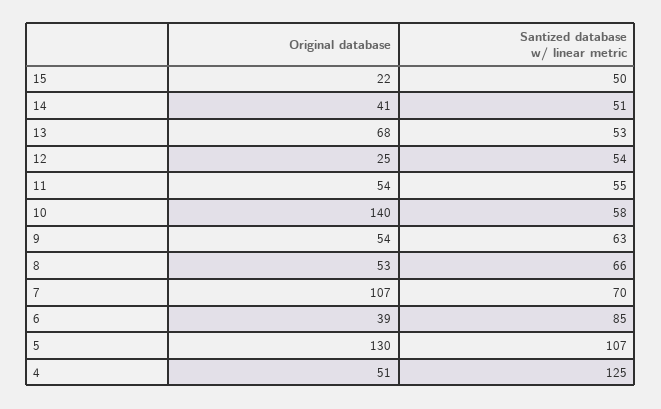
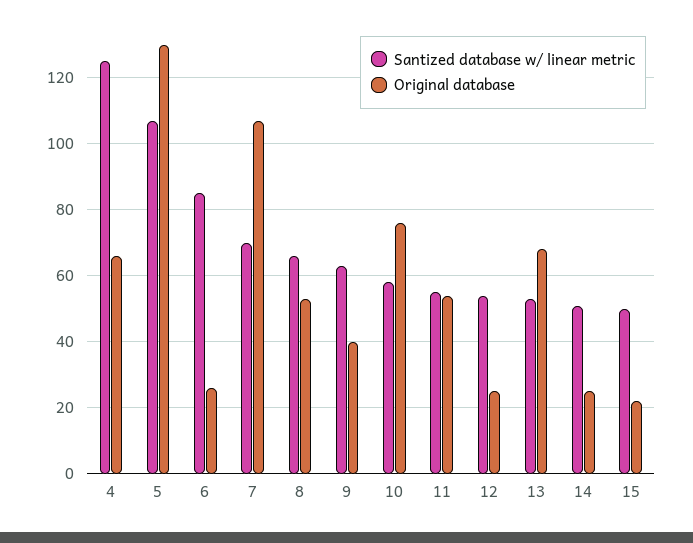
  {
    "Original database": {
      "15": 22,
-     "14": 41,
+     "14": 25,
      "13": 68,
      "12": 25,
      "11": 54,
-     "10": 140,
+     "10": 75,
-     "9": 54,
+     "9": 40,
      "8": 53,
      "7": 107,
-     "6": 39,
+     "6": 25,
      "5": 130,
-     "4": 51
+     "4": 65
    },
    "Santized database w/ linear metric": {
      "15": 50,
      "14": 51,
      "13": 53,
      "12": 54,
      "11": 55,
      "10": 58,
      "9": 63,
      "8": 66,
      "7": 70,
      "6": 85,
      "5": 107,
      "4": 125
    }
  }

